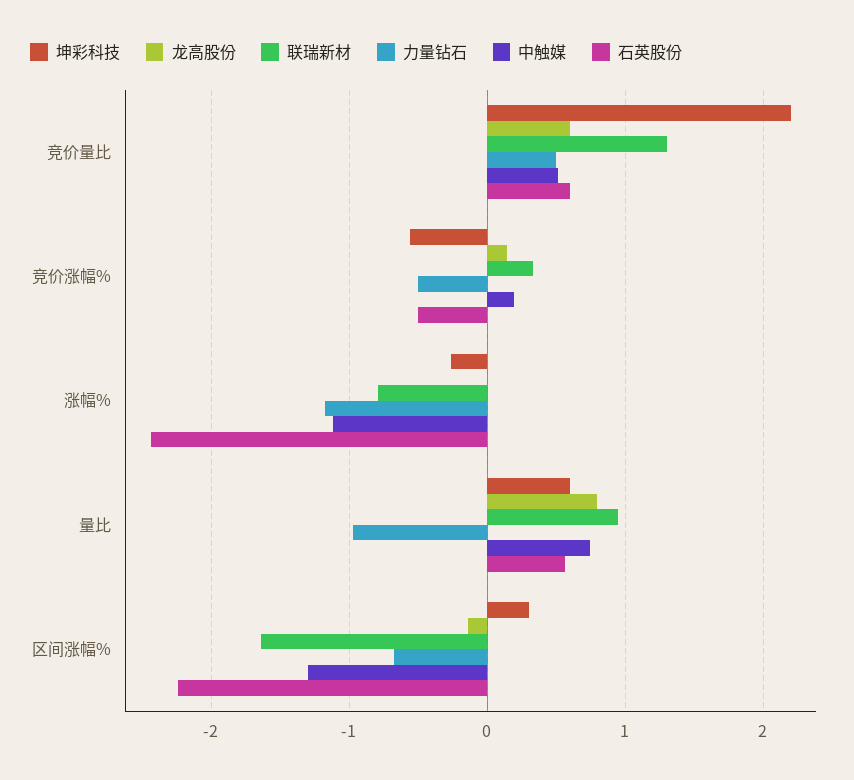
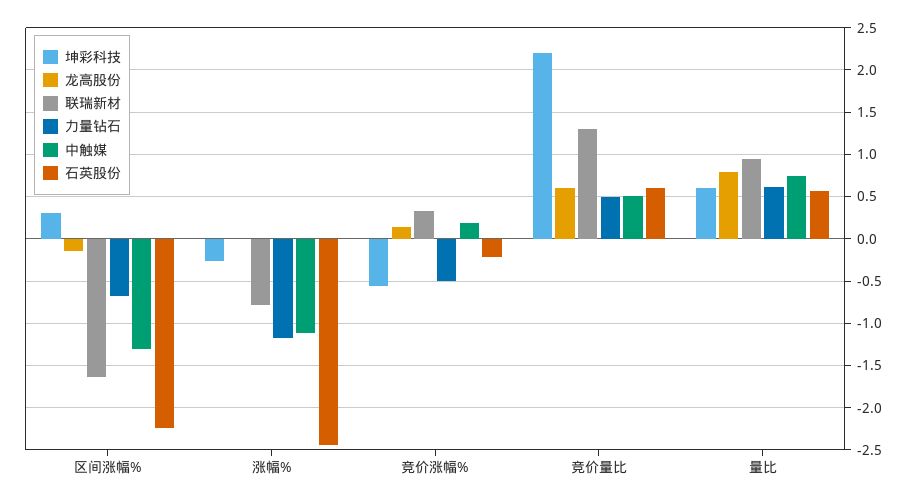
  {
    "坤彩科技": {
      "竞价量比": 2.2,
      "竞价涨幅%": -0.6,
      "涨幅%": -0.3,
      "量比": 0.6,
      "区间涨幅%": 0.3
    },
    "龙高股份": {
      "竞价量比": 0.6,
      "竞价涨幅%": 0.1,
      "涨幅%": 0,
      "量比": 0.8,
      "区间涨幅%": -0.1
    },
    "联瑞新材": {
      "竞价量比": 1.3,
      "竞价涨幅%": 0.3,
      "涨幅%": -0.8,
      "量比": 0.9,
      "区间涨幅%": -1.6
    },
    "力量钻石": {
      "竞价量比": 0.5,
      "竞价涨幅%": -0.5,
      "涨幅%": -1.2,
-     "量比": -1,
+     "量比": 0.6,
      "区间涨幅%": -0.7
    },
    "中触媒": {
      "竞价量比": 0.5,
      "竞价涨幅%": 0.2,
      "涨幅%": -1.1,
      "量比": 0.7,
      "区间涨幅%": -1.3
    },
    "石英股份": {
      "竞价量比": 0.6,
-     "竞价涨幅%": -0.5,
+     "竞价涨幅%": -0.2,
      "涨幅%": -2.4,
      "量比": 0.6,
      "区间涨幅%": -2.2
    }
  }

